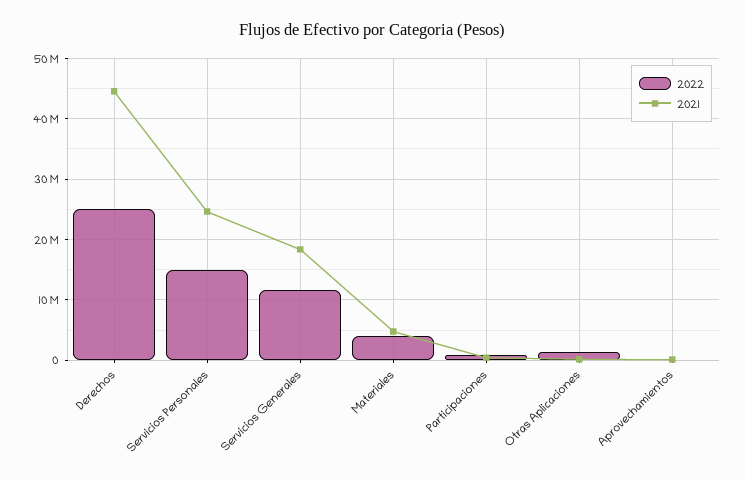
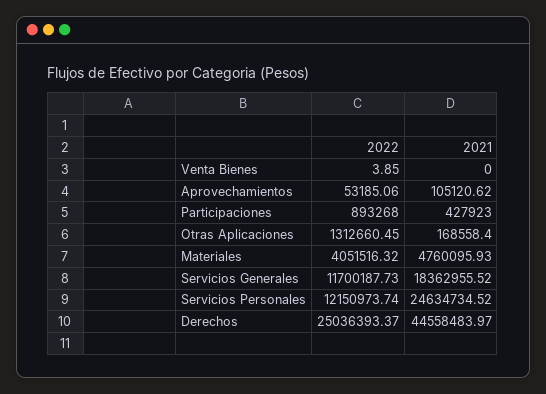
  {
    "2022": {
      "Derechos": 25036393.37,
-     "Servicios Personales": 15000000,
+     "Servicios Personales": 12150973.74,
      "Servicios Generales": 11700187.73,
      "Materiales": 4051516.32,
      "Participaciones": 893268,
      "Otras Aplicaciones": 1312660.45,
-     "Aprovechamientos": 53185.06
+     "Aprovechamientos": 53185.06,
+     "Venta Bienes": 3.85
    },
    "2021": {
      "Derechos": 44558483.97,
      "Servicios Personales": 24634734.52,
      "Servicios Generales": 18362955.52,
      "Materiales": 4760095.93,
      "Participaciones": 427923,
      "Otras Aplicaciones": 168558.4,
-     "Aprovechamientos": 105120.62
+     "Aprovechamientos": 105120.62,
+     "Venta Bienes": 0
    }
  }

